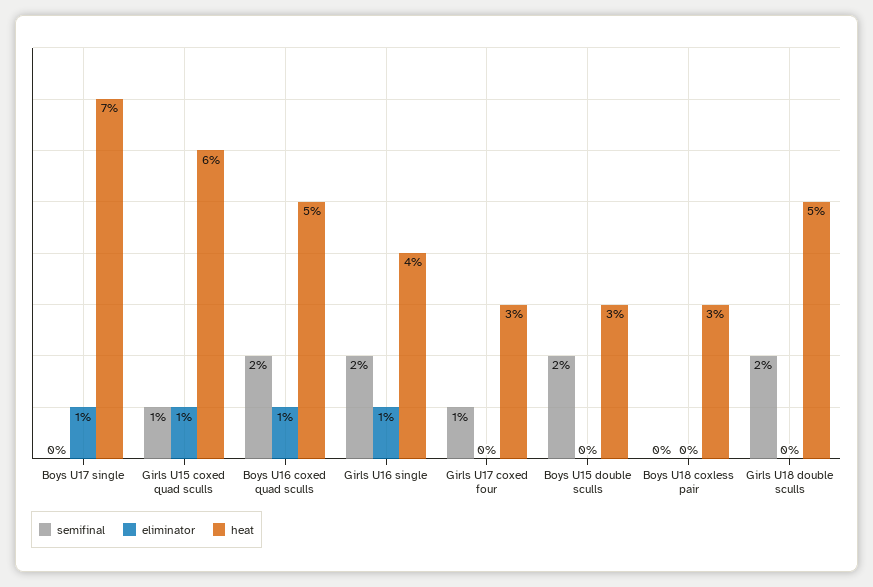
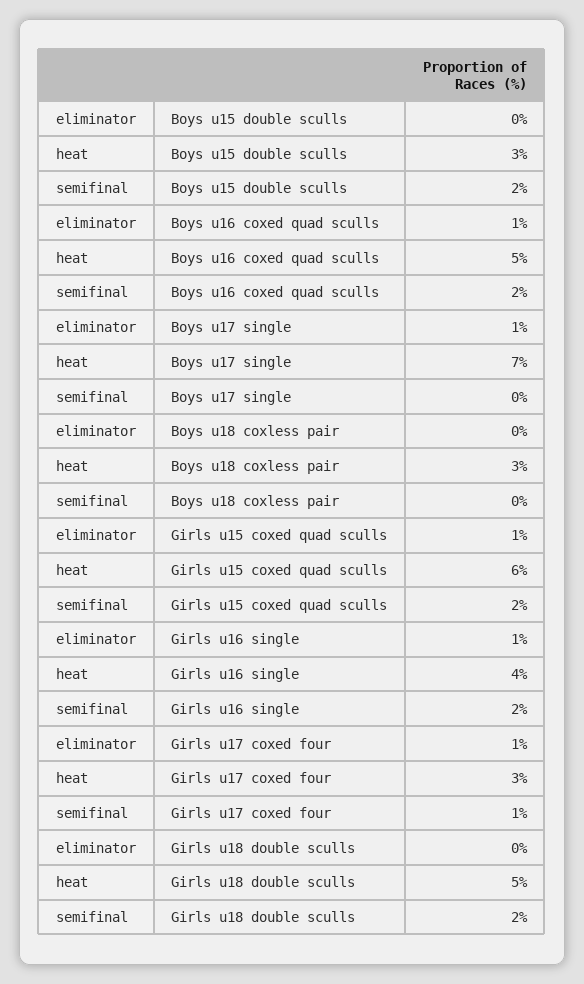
  {
    "semifinal": {
      "Boys U17 single": 0,
-     "Girls U15 coxed quad sculls": 1,
+     "Girls U15 coxed quad sculls": 2,
      "Boys U16 coxed quad sculls": 2,
      "Girls U16 single": 2,
      "Girls U17 coxed four": 1,
      "Boys U15 double sculls": 2,
      "Boys U18 coxless pair": 0,
      "Girls U18 double sculls": 2
    },
    "eliminator": {
      "Boys U17 single": 1,
      "Girls U15 coxed quad sculls": 1,
      "Boys U16 coxed quad sculls": 1,
      "Girls U16 single": 1,
-     "Girls U17 coxed four": 0,
+     "Girls U17 coxed four": 1,
      "Boys U15 double sculls": 0,
      "Boys U18 coxless pair": 0,
      "Girls U18 double sculls": 0
    },
    "heat": {
      "Boys U17 single": 7,
      "Girls U15 coxed quad sculls": 6,
      "Boys U16 coxed quad sculls": 5,
      "Girls U16 single": 4,
      "Girls U17 coxed four": 3,
      "Boys U15 double sculls": 3,
      "Boys U18 coxless pair": 3,
      "Girls U18 double sculls": 5
    }
  }

